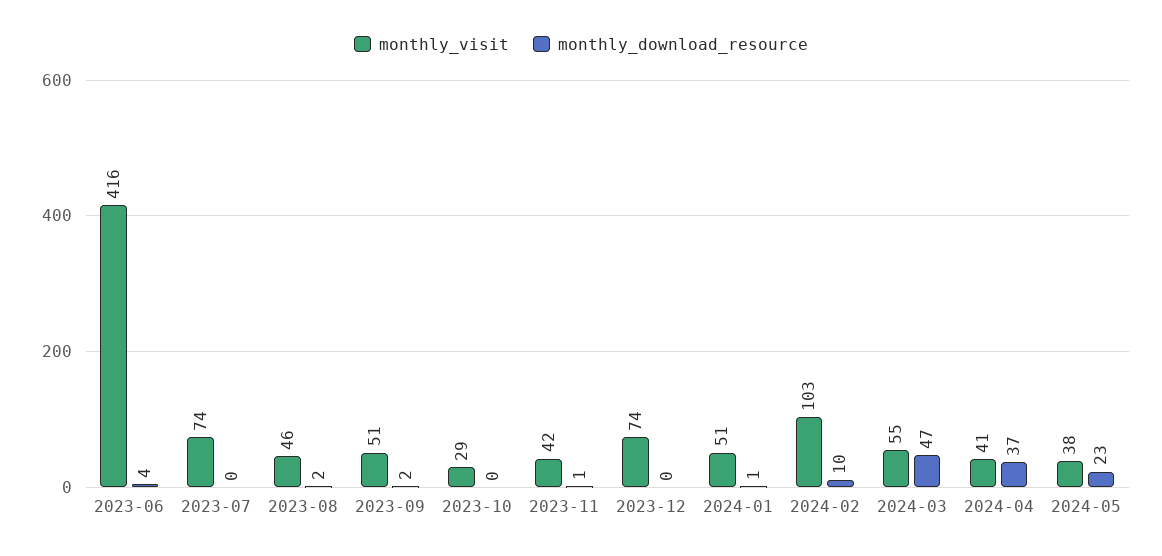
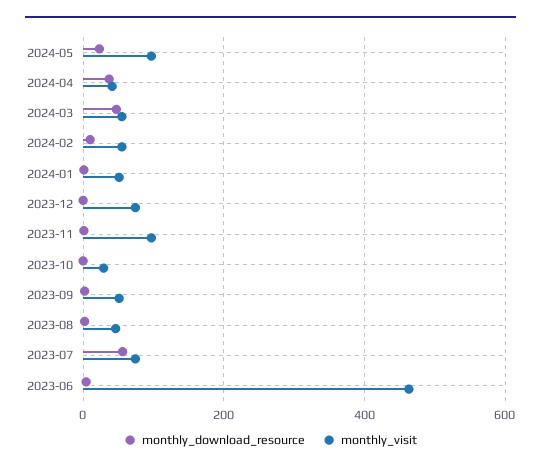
  {
    "monthly_visit": {
-     "2023-06": 416,
+     "2023-06": 460,
      "2023-07": 74,
      "2023-08": 46,
      "2023-09": 51,
      "2023-10": 29,
-     "2023-11": 42,
+     "2023-11": 100,
      "2023-12": 74,
      "2024-01": 51,
-     "2024-02": 103,
+     "2024-02": 60,
      "2024-03": 55,
      "2024-04": 41,
-     "2024-05": 38
+     "2024-05": 100
    },
    "monthly_download_resource": {
      "2023-06": 4,
-     "2023-07": 0,
+     "2023-07": 60,
      "2023-08": 2,
      "2023-09": 2,
      "2023-10": 0,
      "2023-11": 1,
      "2023-12": 0,
      "2024-01": 1,
      "2024-02": 10,
      "2024-03": 47,
      "2024-04": 37,
      "2024-05": 23
    }
  }

